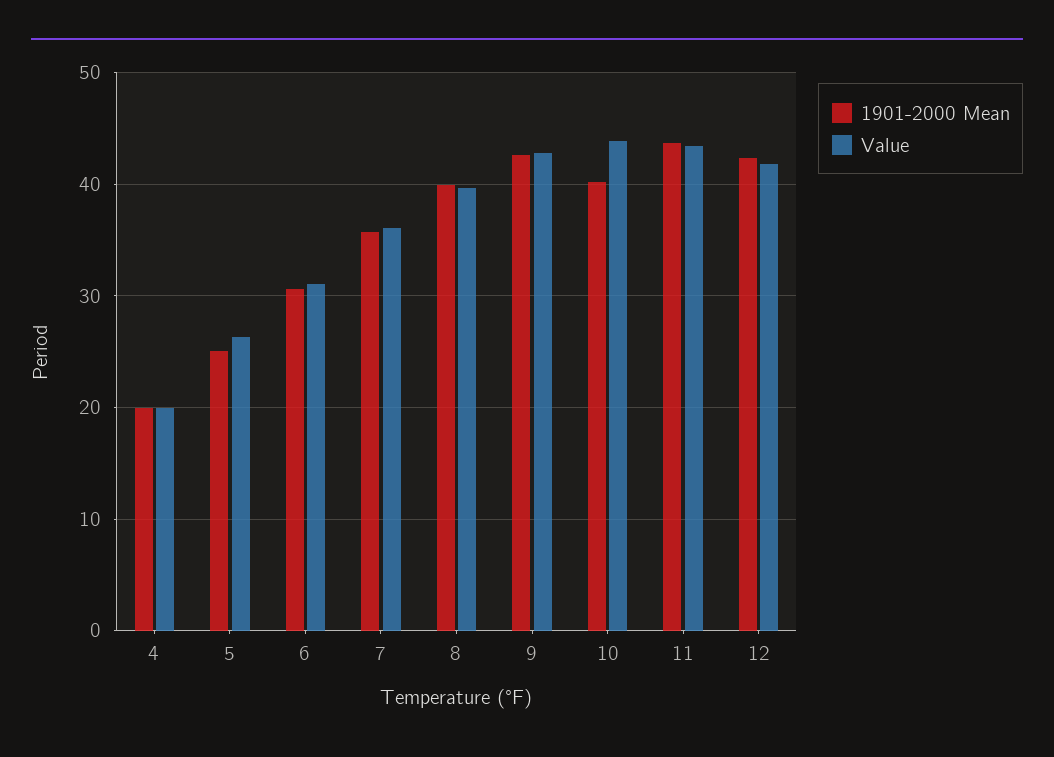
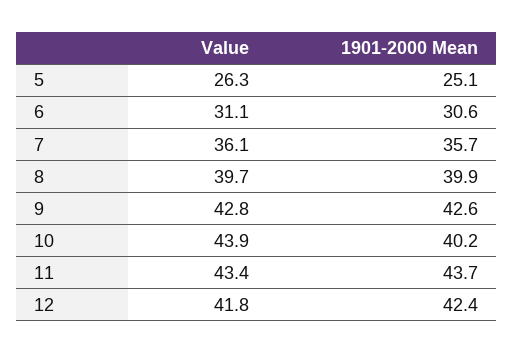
  {
    "1901-2000 Mean": {
-     "4": 20,
      "5": 25.1,
      "6": 30.6,
      "7": 35.7,
      "8": 39.9,
      "9": 42.6,
      "10": 40.2,
      "11": 43.7,
      "12": 42.4
    },
    "Value": {
-     "4": 20,
      "5": 26.3,
      "6": 31.1,
      "7": 36.1,
      "8": 39.7,
      "9": 42.8,
      "10": 43.9,
      "11": 43.4,
      "12": 41.8
    }
  }

